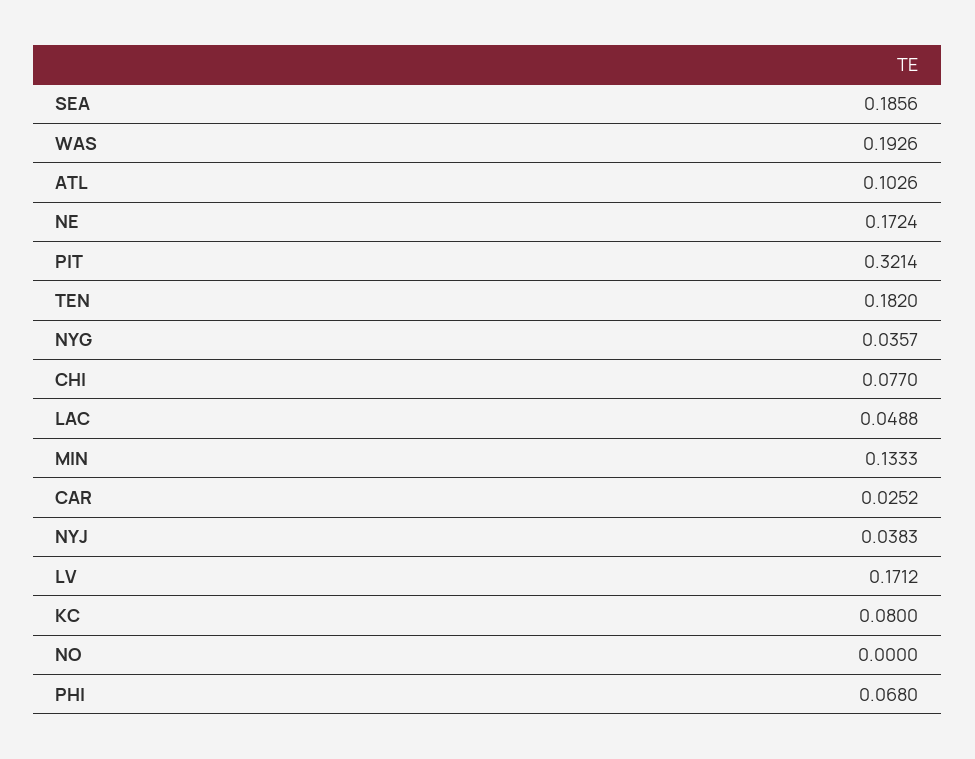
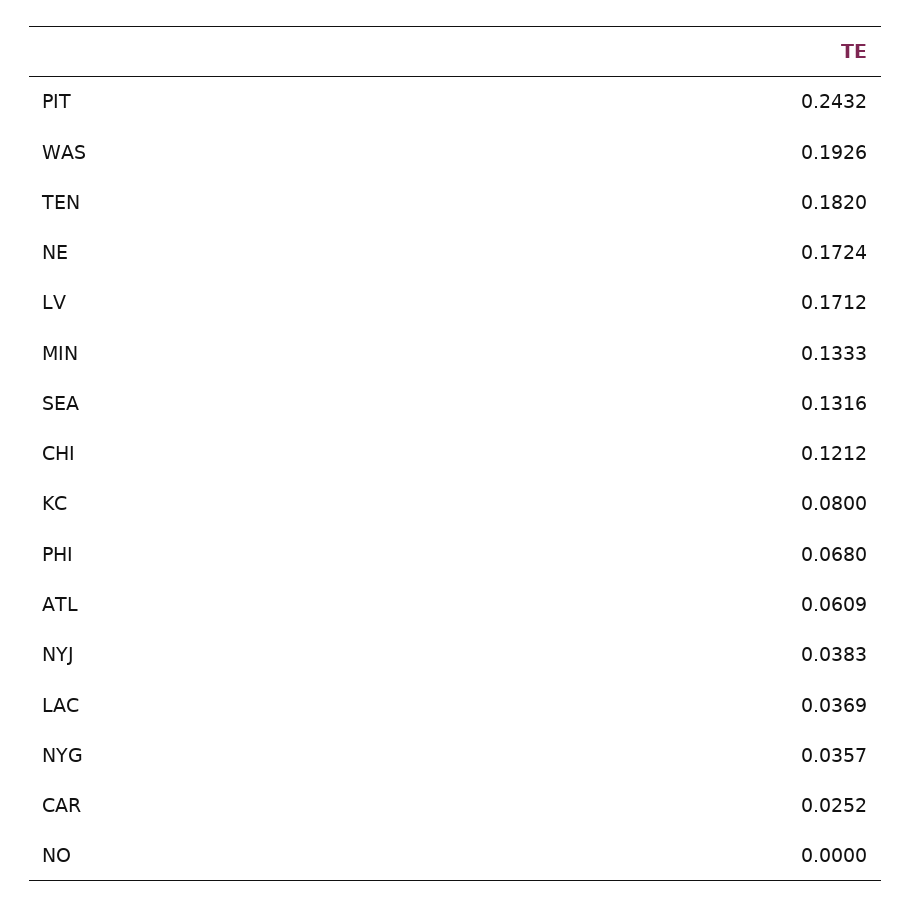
  {
-   "SEA": 0.1856,
+   "SEA": 0.1316,
    "WAS": 0.1926,
-   "ATL": 0.1026,
+   "ATL": 0.0609,
    "NE": 0.1724,
-   "PIT": 0.3214,
+   "PIT": 0.2432,
    "TEN": 0.182,
    "NYG": 0.0357,
-   "CHI": 0.077,
+   "CHI": 0.1212,
-   "LAC": 0.0488,
+   "LAC": 0.0369,
    "MIN": 0.1333,
    "CAR": 0.0252,
    "NYJ": 0.0383,
    "LV": 0.1712,
    "KC": 0.08,
    "NO": 0,
    "PHI": 0.068
  }

